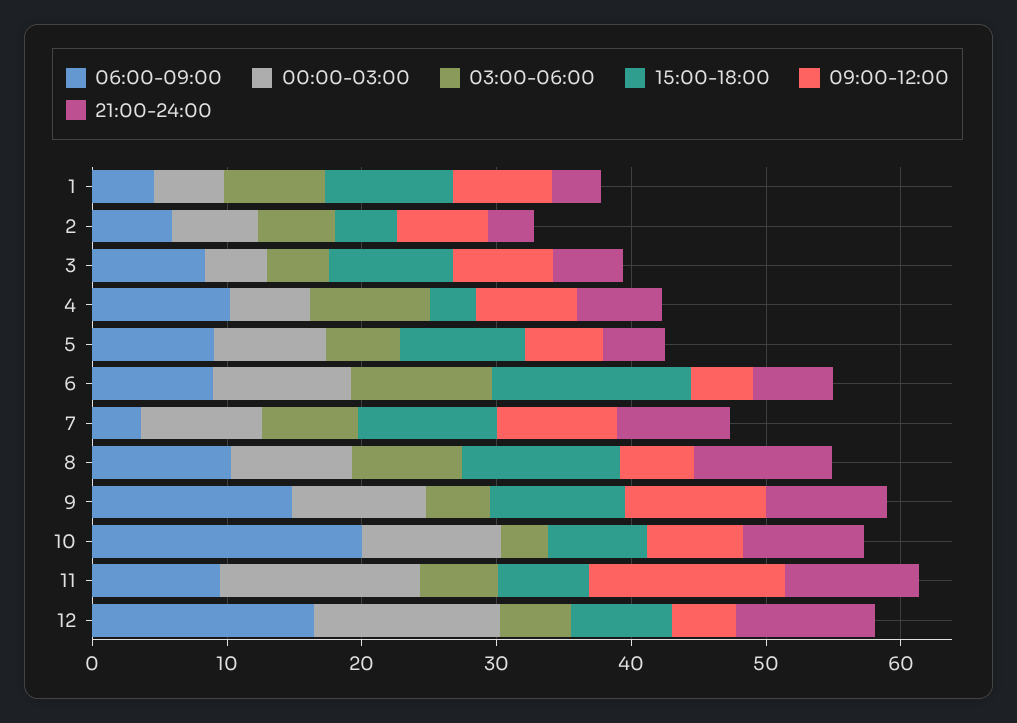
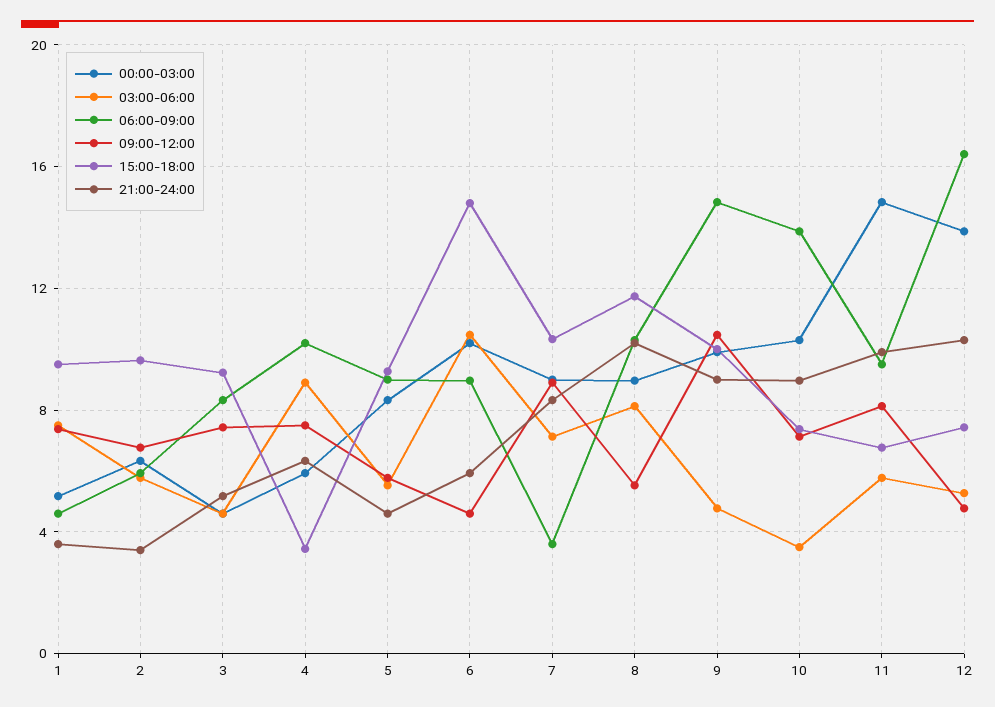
  {
    "06:00-09:00": {
      "1": 4.5,
      "2": 6,
      "3": 8.5,
      "4": 10,
      "5": 9,
      "6": 9,
      "7": 3.5,
      "8": 10.5,
      "9": 15,
-     "10": 20,
+     "10": 14,
      "11": 9.5,
      "12": 16.5
    },
    "00:00-03:00": {
      "1": 5,
      "2": 6.5,
      "3": 4.5,
      "4": 6,
      "5": 8.5,
      "6": 10,
      "7": 9,
      "8": 9,
      "9": 10,
      "10": 10.5,
      "11": 15,
      "12": 14
    },
    "03:00-06:00": {
      "1": 7.5,
      "2": 6,
      "3": 4.5,
      "4": 9,
      "5": 5.5,
      "6": 10.5,
      "7": 7,
      "8": 8,
      "9": 5,
      "10": 3.5,
      "11": 6,
      "12": 5.5
    },
    "15:00-18:00": {
      "1": 9.5,
-     "2": 4,
+     "2": 9.5,
      "3": 9,
      "4": 3.5,
      "5": 9.5,
      "6": 15,
      "7": 10.5,
      "8": 11.5,
      "9": 10,
      "10": 7.5,
      "11": 7,
      "12": 7.5
    },
    "09:00-12:00": {
      "1": 7.5,
      "2": 7,
      "3": 7.5,
      "4": 7.5,
      "5": 6,
      "6": 4.5,
      "7": 9,
      "8": 5.5,
      "9": 10.5,
      "10": 7,
-     "11": 14,
+     "11": 8,
      "12": 5
    },
    "21:00-24:00": {
      "1": 3.5,
      "2": 3.5,
      "3": 5,
      "4": 6.5,
      "5": 4.5,
      "6": 6,
      "7": 8.5,
      "8": 10,
      "9": 9,
      "10": 9,
      "11": 10,
      "12": 10.5
    }
  }

